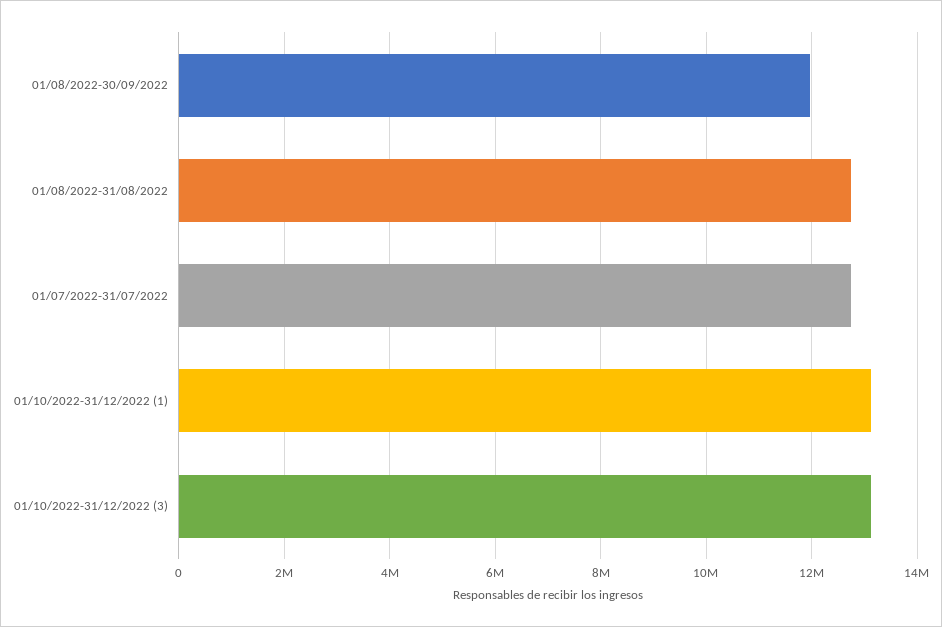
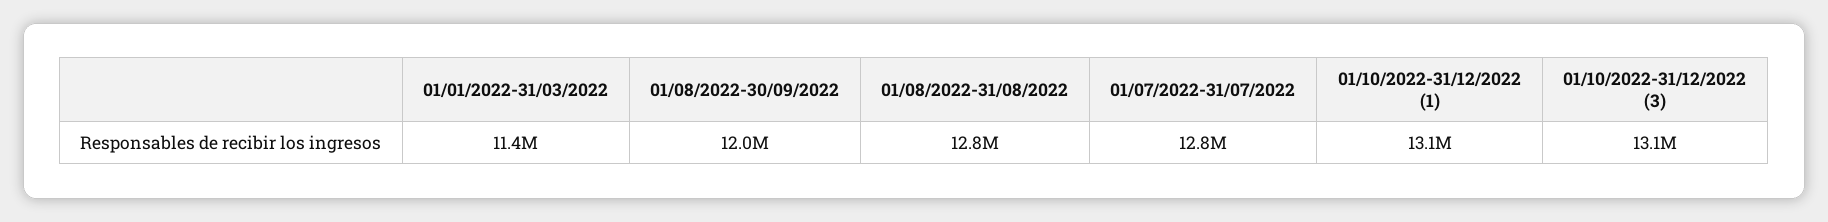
  {
    "01/08/2022-30/09/2022": 12000000,
    "01/08/2022-31/08/2022": 12800000,
    "01/07/2022-31/07/2022": 12800000,
    "01/10/2022-31/12/2022 (1)": 13100000,
-   "01/10/2022-31/12/2022 (3)": 13100000
+   "01/10/2022-31/12/2022 (3)": 13100000,
+   "01/01/2022-31/03/2022": 11400000
  }

